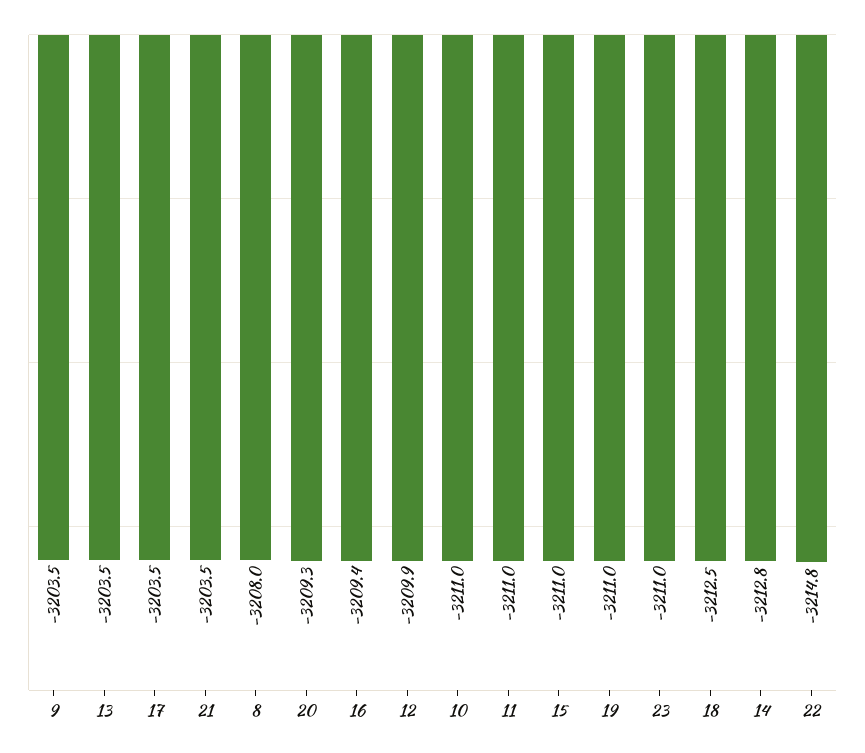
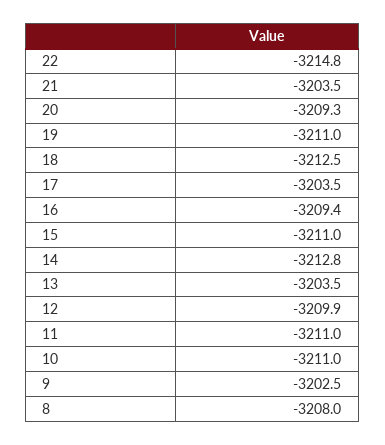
  {
-   "9": -3203.5,
+   "9": -3202.5,
    "13": -3203.5,
    "17": -3203.5,
    "21": -3203.5,
    "8": -3208,
    "20": -3209.3,
    "16": -3209.4,
    "12": -3209.9,
    "10": -3211,
    "11": -3211,
    "15": -3211,
    "19": -3211,
-   "23": -3211,
    "18": -3212.5,
    "14": -3212.8,
    "22": -3214.8
  }

